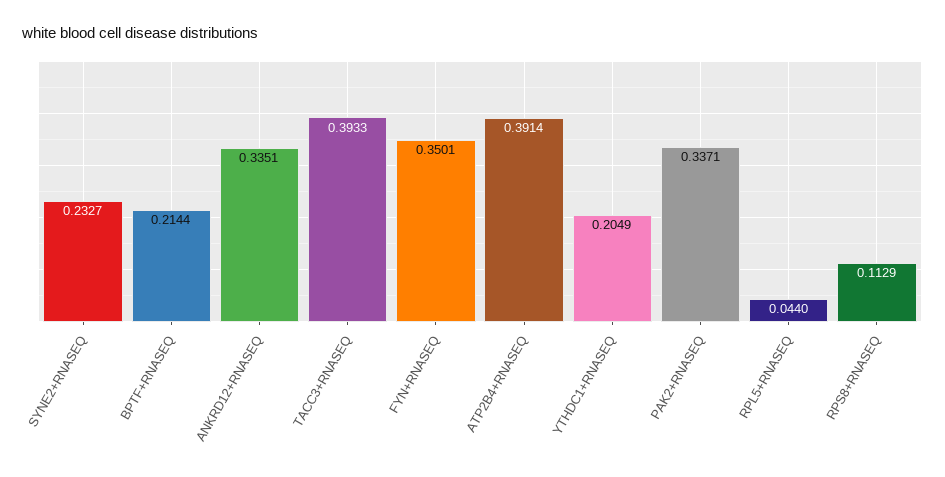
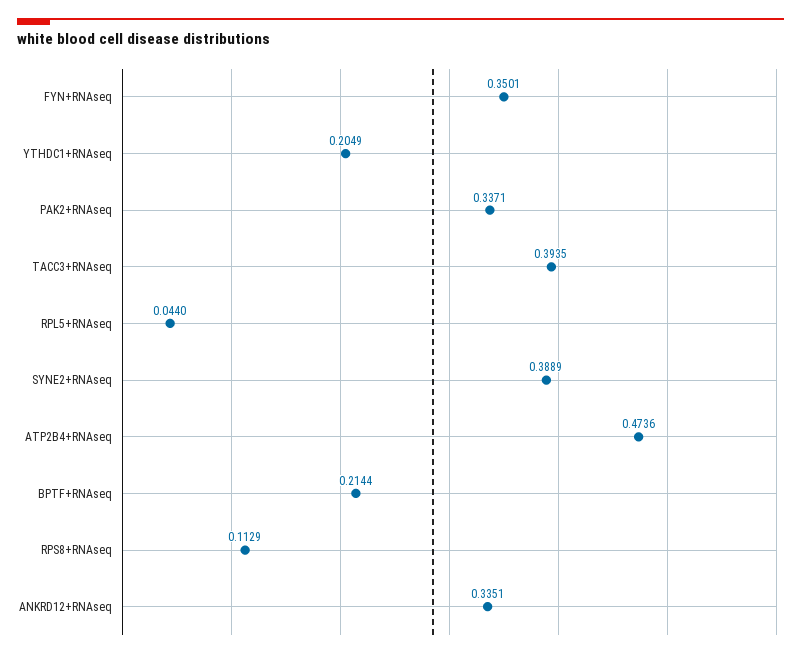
  {
-   "SYNE2+RNASEQ": 0.2327,
+   "SYNE2+RNASEQ": 0.3889,
    "BPTF+RNASEQ": 0.2144,
    "ANKRD12+RNASEQ": 0.3351,
-   "TACC3+RNASEQ": 0.3933,
+   "TACC3+RNASEQ": 0.3935,
    "FYN+RNASEQ": 0.3501,
-   "ATP2B4+RNASEQ": 0.3914,
+   "ATP2B4+RNASEQ": 0.4736,
    "YTHDC1+RNASEQ": 0.2049,
    "PAK2+RNASEQ": 0.3371,
    "RPL5+RNASEQ": 0.044,
    "RPS8+RNASEQ": 0.1129
  }

